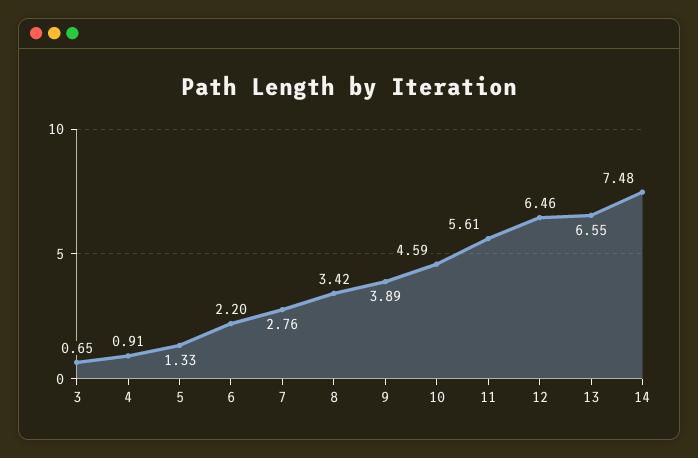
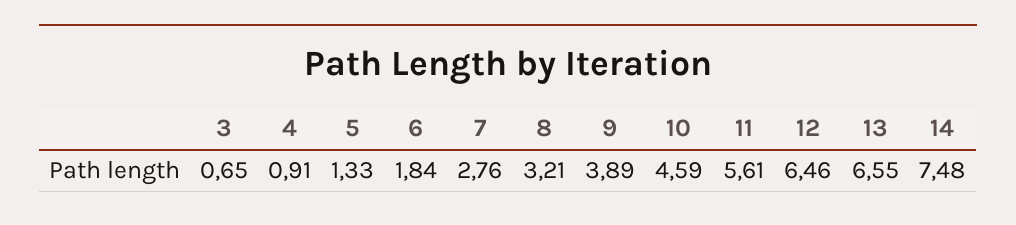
  {
    "3": 0.65,
    "4": 0.91,
    "5": 1.33,
-   "6": 2.2,
+   "6": 1.84,
    "7": 2.76,
-   "8": 3.42,
+   "8": 3.21,
    "9": 3.89,
    "10": 4.59,
    "11": 5.61,
    "12": 6.46,
    "13": 6.55,
    "14": 7.48
  }

